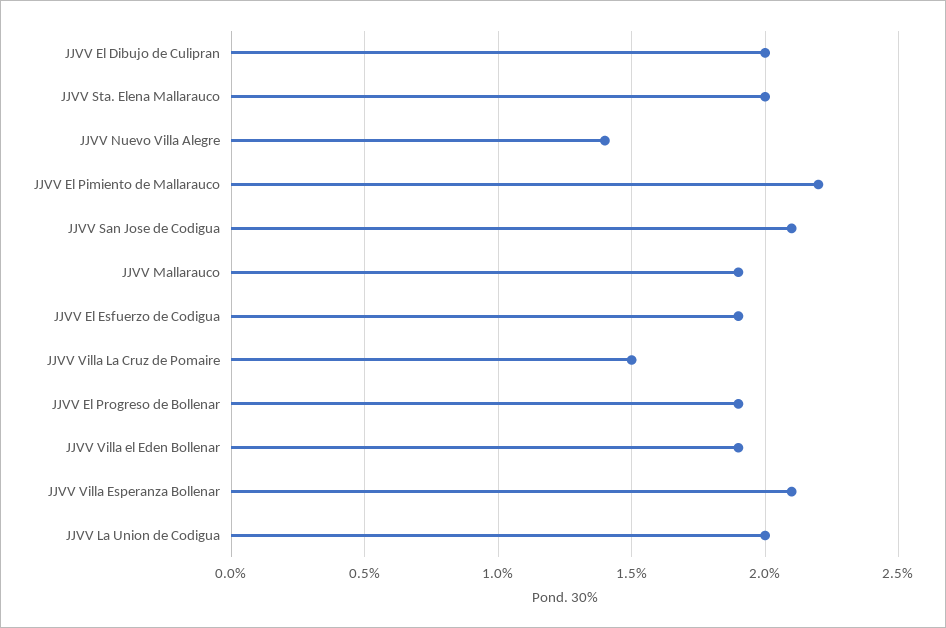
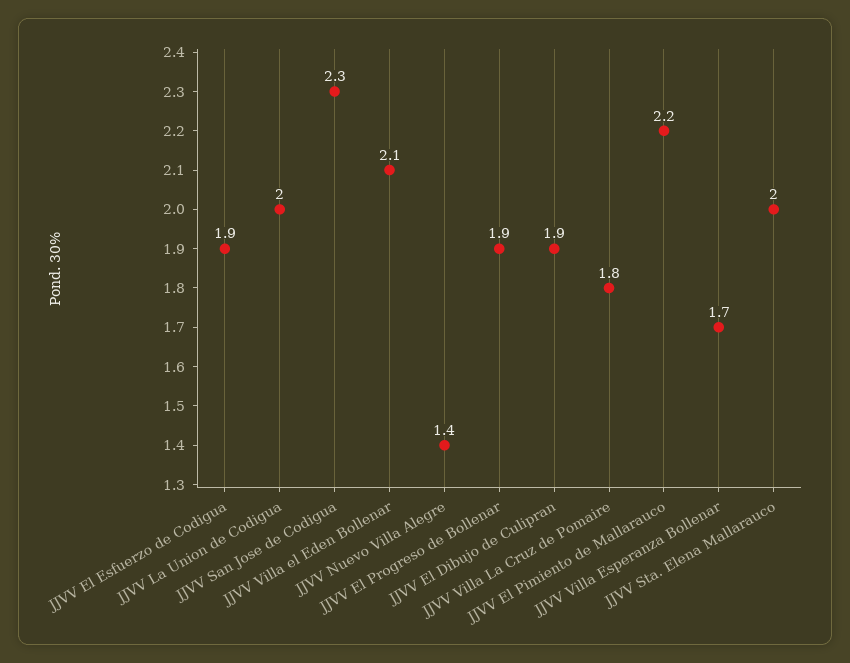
  {
-   "JJVV El Dibujo de Culipran": 2,
+   "JJVV El Dibujo de Culipran": 1.9,
    "JJVV Sta. Elena Mallarauco": 2,
    "JJVV Nuevo Villa Alegre": 1.4,
    "JJVV El Pimiento de Mallarauco": 2.2,
-   "JJVV San Jose de Codigua": 2.1,
+   "JJVV San Jose de Codigua": 2.3,
-   "JJVV Mallarauco": 1.9,
    "JJVV El Esfuerzo de Codigua": 1.9,
-   "JJVV Villa La Cruz de Pomaire": 1.5,
+   "JJVV Villa La Cruz de Pomaire": 1.8,
    "JJVV El Progreso de Bollenar": 1.9,
-   "JJVV Villa el Eden Bollenar": 1.9,
+   "JJVV Villa el Eden Bollenar": 2.1,
-   "JJVV Villa Esperanza Bollenar": 2.1,
+   "JJVV Villa Esperanza Bollenar": 1.7,
    "JJVV La Union de Codigua": 2
  }

